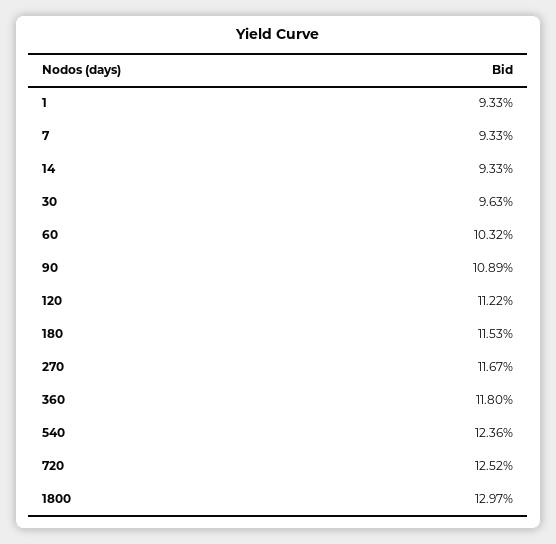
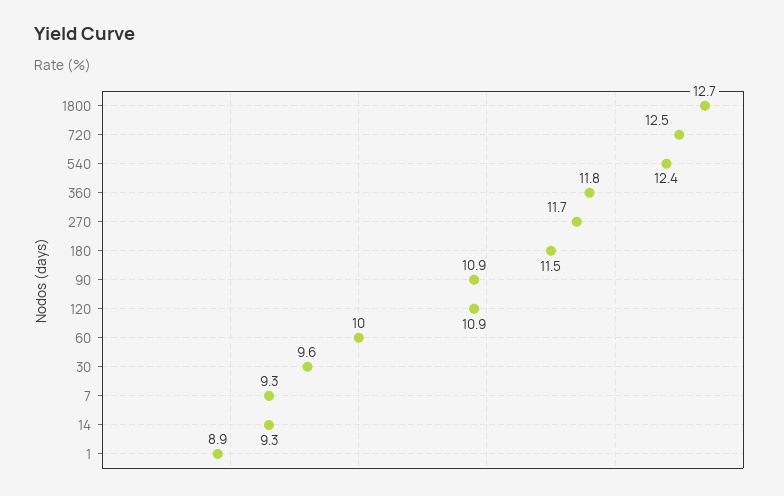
  {
-   "1": 9.33,
+   "1": 8.9,
    "7": 9.33,
    "14": 9.33,
    "30": 9.63,
-   "60": 10.32,
+   "60": 10,
    "90": 10.89,
-   "120": 11.22,
+   "120": 10.9,
    "180": 11.53,
    "270": 11.67,
    "360": 11.8,
    "540": 12.36,
    "720": 12.52,
-   "1800": 12.97
+   "1800": 12.7
  }

